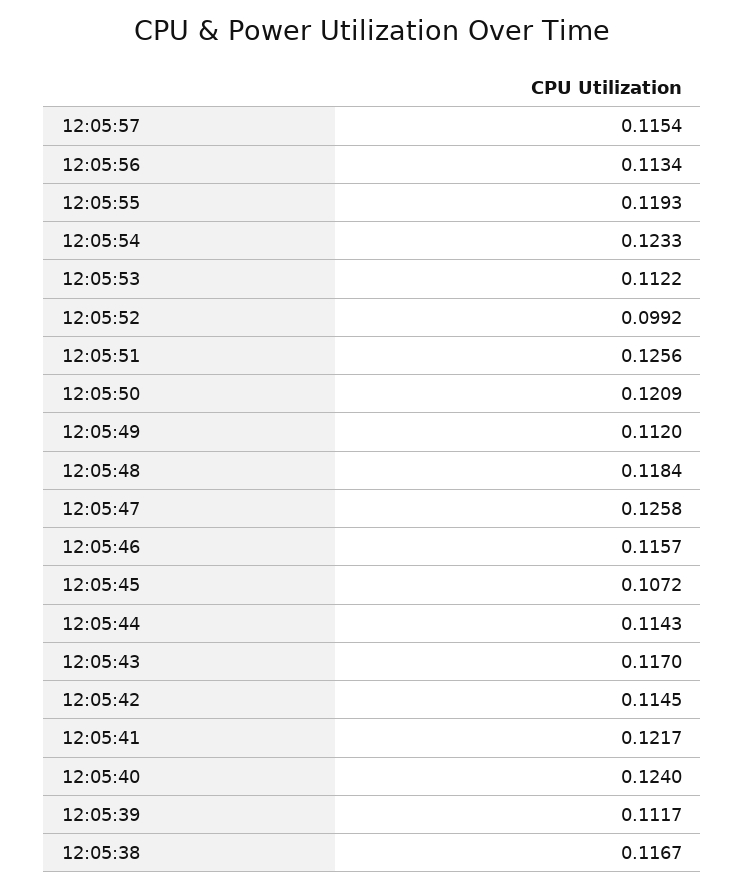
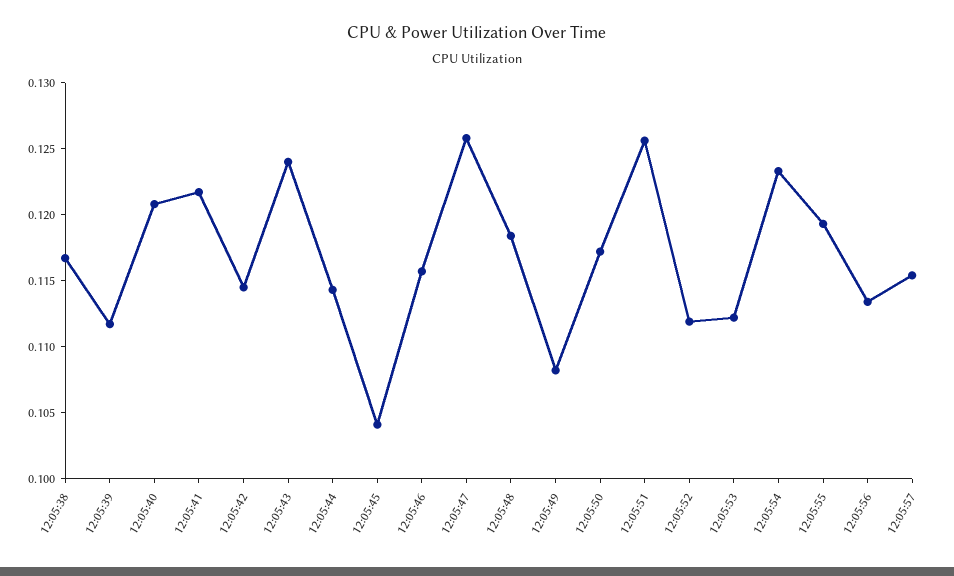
  {
    "12:05:57": 0.1154,
    "12:05:56": 0.1134,
    "12:05:55": 0.1193,
    "12:05:54": 0.1233,
    "12:05:53": 0.1122,
-   "12:05:52": 0.0992,
+   "12:05:52": 0.112,
    "12:05:51": 0.1256,
-   "12:05:50": 0.1209,
+   "12:05:50": 0.117,
-   "12:05:49": 0.112,
+   "12:05:49": 0.108,
    "12:05:48": 0.1184,
    "12:05:47": 0.1258,
    "12:05:46": 0.1157,
-   "12:05:45": 0.1072,
+   "12:05:45": 0.104,
    "12:05:44": 0.1143,
-   "12:05:43": 0.117,
+   "12:05:43": 0.124,
    "12:05:42": 0.1145,
    "12:05:41": 0.1217,
-   "12:05:40": 0.124,
+   "12:05:40": 0.121,
    "12:05:39": 0.1117,
    "12:05:38": 0.1167
  }

